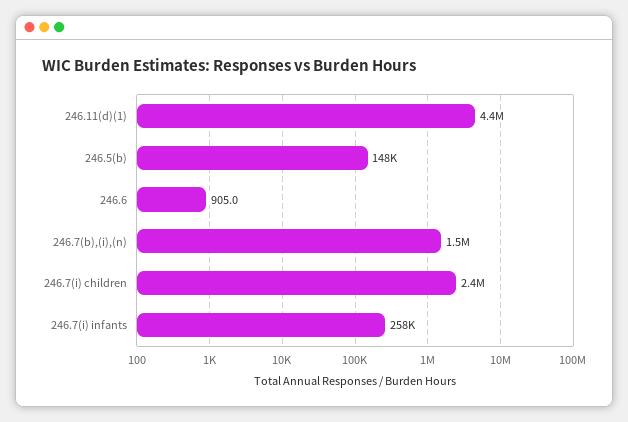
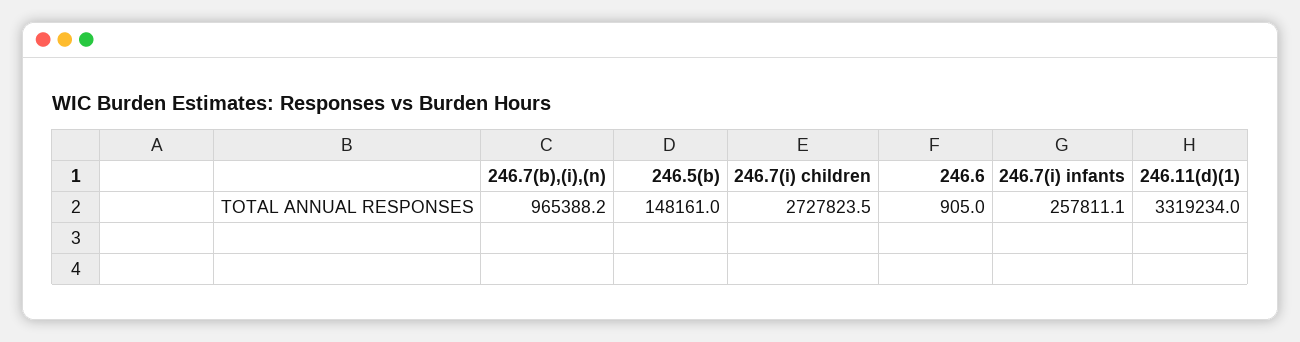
  {
-   "246.11(d)(1)": 4400000,
+   "246.11(d)(1)": 3319234,
    "246.5(b)": 148161,
    "246.6": 905,
-   "246.7(b),(i),(n)": 1500000,
+   "246.7(b),(i),(n)": 965388.2,
-   "246.7(i) children": 2400000,
+   "246.7(i) children": 2727823.5,
    "246.7(i) infants": 257811.1
  }

